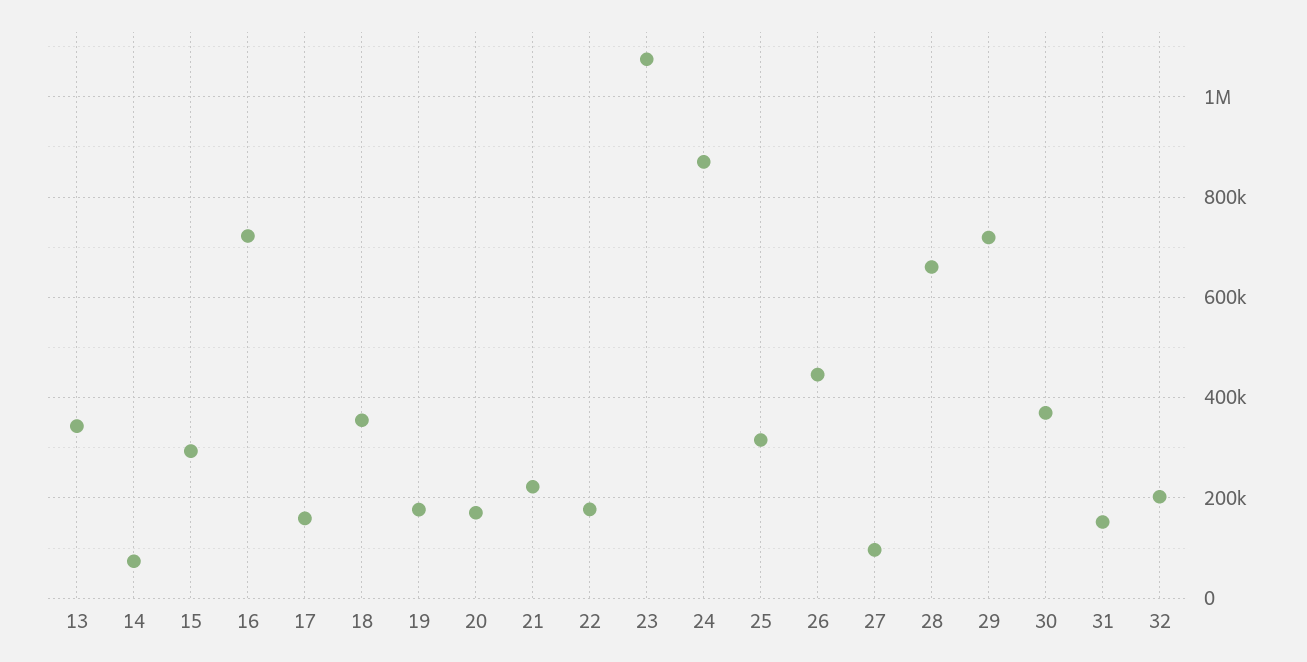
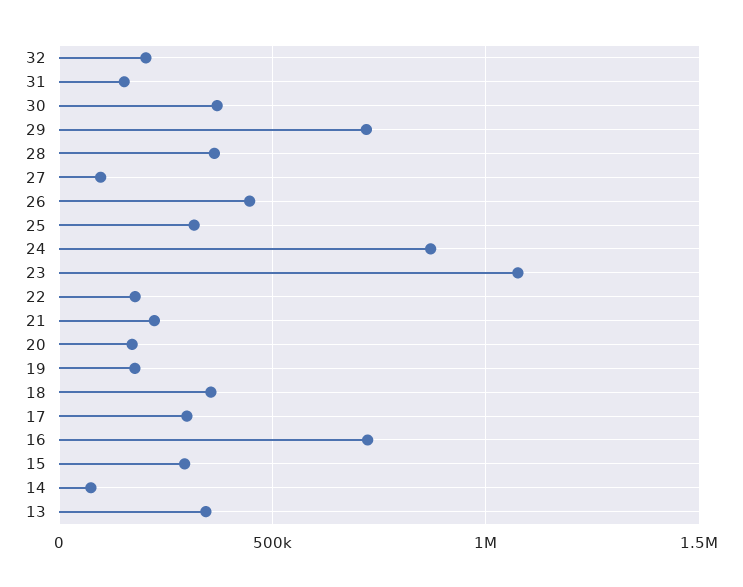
  {
    "13": 340000,
    "14": 80000,
    "15": 300000,
    "16": 720000,
-   "17": 160000,
+   "17": 300000,
    "18": 360000,
    "19": 180000,
    "20": 180000,
    "21": 220000,
    "22": 180000,
    "23": 1080000,
    "24": 880000,
    "25": 320000,
    "26": 440000,
    "27": 100000,
-   "28": 660000,
+   "28": 350000,
    "29": 720000,
    "30": 360000,
    "31": 160000,
    "32": 200000
  }

